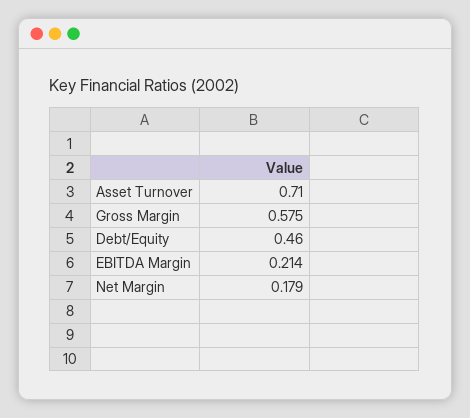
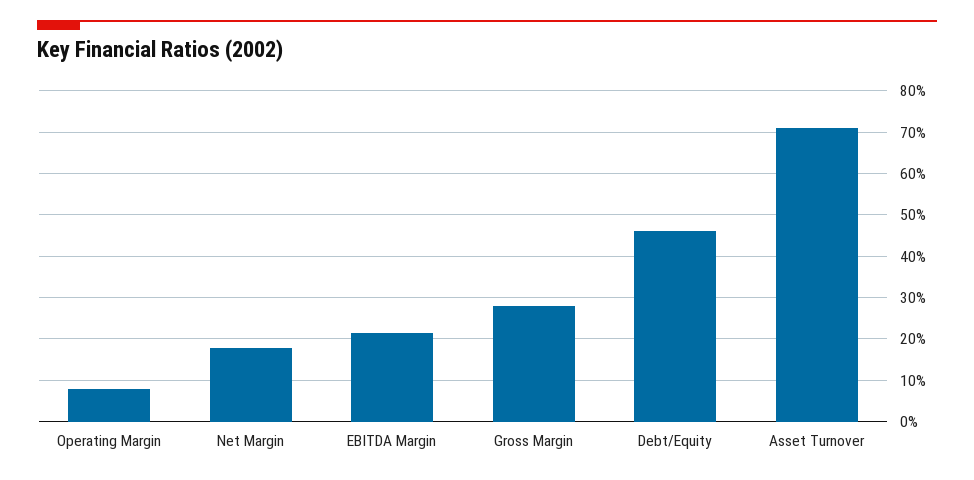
  {
    "Asset Turnover": 0.71,
-   "Gross Margin": 0.575,
+   "Gross Margin": 0.28,
    "Debt/Equity": 0.46,
    "EBITDA Margin": 0.214,
-   "Net Margin": 0.179
+   "Net Margin": 0.179,
+   "Operating Margin": 0.08
  }

